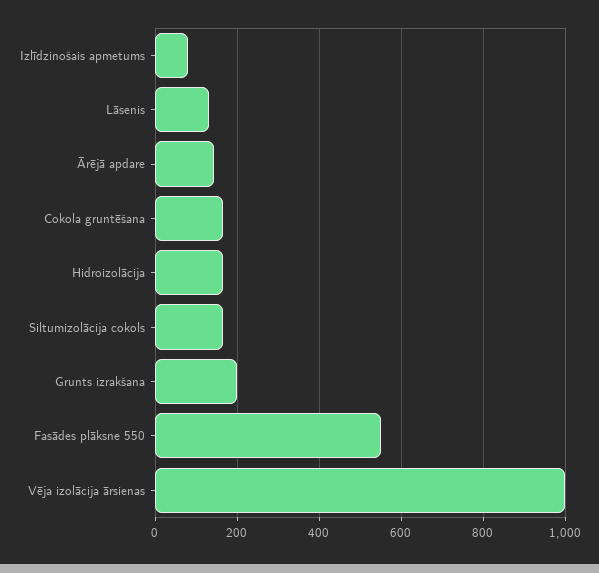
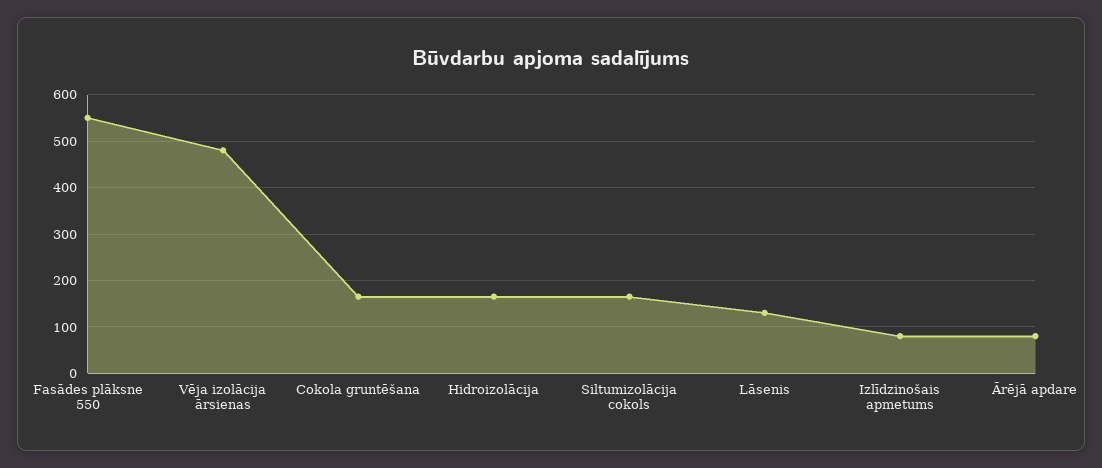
  {
    "Izlīdzinošais apmetums": 80,
    "Lāsenis": 140,
-   "Ārējā apdare": 140,
+   "Ārējā apdare": 80,
    "Cokola gruntēšana": 160,
    "Hidroizolācija": 160,
    "Siltumizolācija cokols": 160,
-   "Grunts izrakšana": 200,
    "Fasādes plāksne 550": 560,
-   "Vēja izolācija ārsienas": 1000
+   "Vēja izolācija ārsienas": 480
  }

